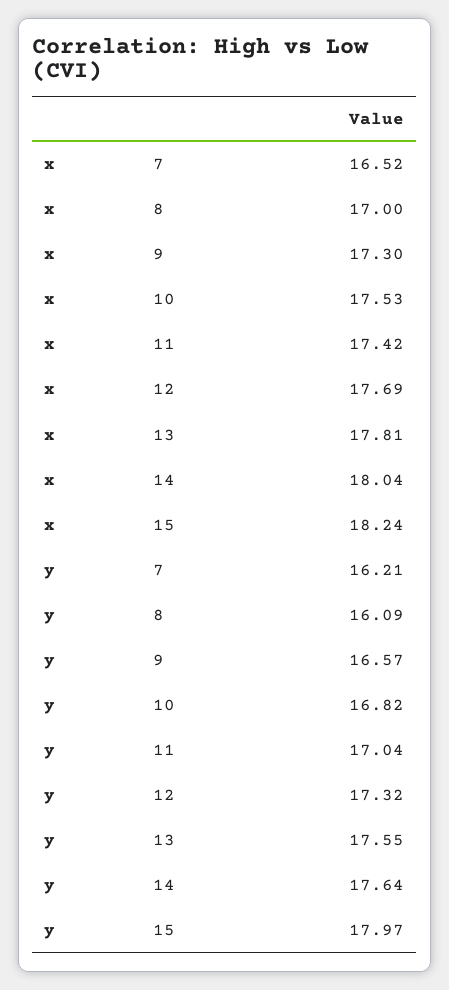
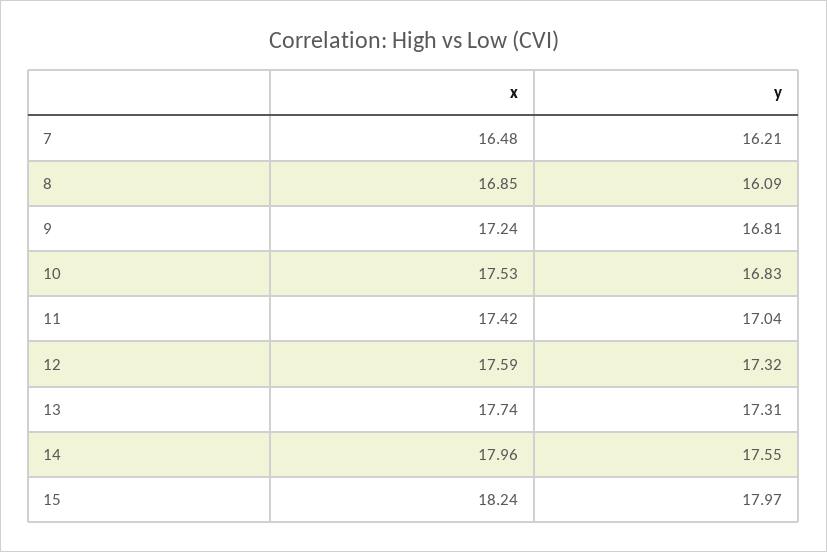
  {
    "x": {
-     "7": 16.52,
+     "7": 16.48,
-     "8": 17,
+     "8": 16.85,
-     "9": 17.3,
+     "9": 17.24,
      "10": 17.53,
      "11": 17.42,
-     "12": 17.69,
+     "12": 17.59,
-     "13": 17.81,
+     "13": 17.74,
-     "14": 18.04,
+     "14": 17.96,
      "15": 18.24
    },
    "y": {
      "7": 16.21,
      "8": 16.09,
-     "9": 16.57,
+     "9": 16.81,
-     "10": 16.82,
+     "10": 16.83,
      "11": 17.04,
      "12": 17.32,
-     "13": 17.55,
+     "13": 17.31,
-     "14": 17.64,
+     "14": 17.55,
      "15": 17.97
    }
  }

